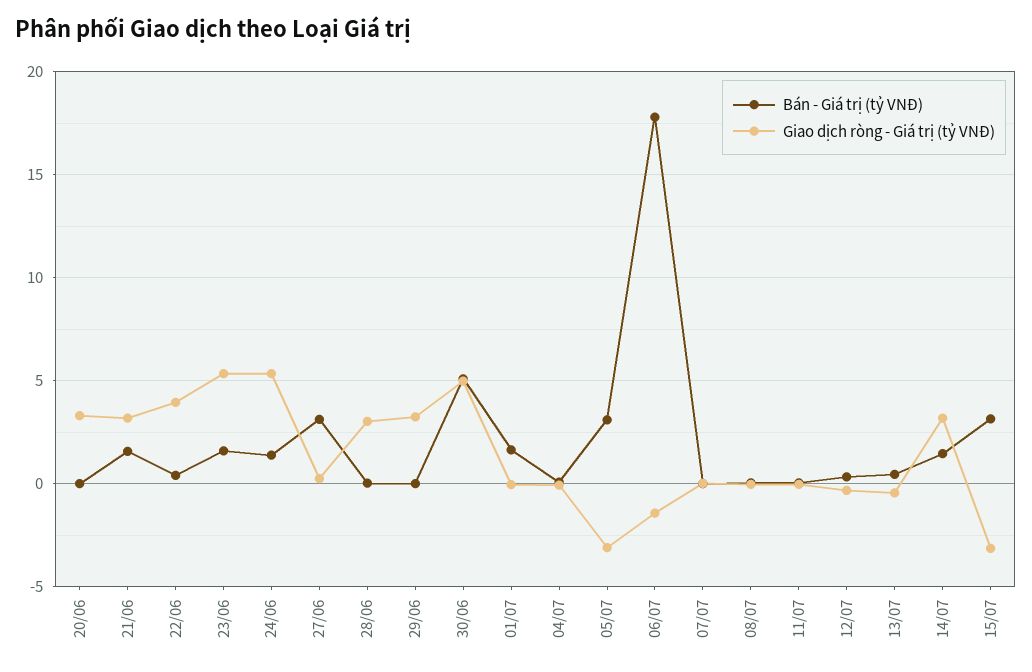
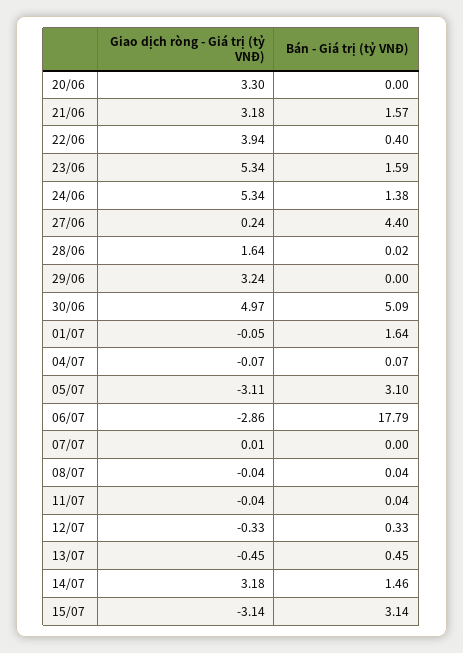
  {
    "Bán - Giá trị (tỷ VNĐ)": {
      "20/06": 0,
      "21/06": 1.57,
      "22/06": 0.4,
      "23/06": 1.59,
      "24/06": 1.38,
-     "27/06": 3,
+     "27/06": 4.4,
      "28/06": 0.02,
      "29/06": 0,
      "30/06": 5.09,
      "01/07": 1.64,
      "04/07": 0.07,
      "05/07": 3.1,
      "06/07": 17.79,
      "07/07": 0,
      "08/07": 0.04,
      "11/07": 0.04,
      "12/07": 0.33,
      "13/07": 0.45,
      "14/07": 1.46,
      "15/07": 3.14
    },
    "Giao dịch ròng - Giá trị (tỷ VNĐ)": {
      "20/06": 3.3,
      "21/06": 3.18,
      "22/06": 3.94,
      "23/06": 5.34,
      "24/06": 5.34,
      "27/06": 0.24,
-     "28/06": 3,
+     "28/06": 1.64,
      "29/06": 3.24,
      "30/06": 4.97,
      "01/07": -0.05,
      "04/07": -0.07,
      "05/07": -3.11,
-     "06/07": -1.5,
+     "06/07": -2.86,
      "07/07": 0.01,
      "08/07": -0.04,
      "11/07": -0.04,
      "12/07": -0.33,
      "13/07": -0.45,
      "14/07": 3.18,
      "15/07": -3.14
    }
  }

